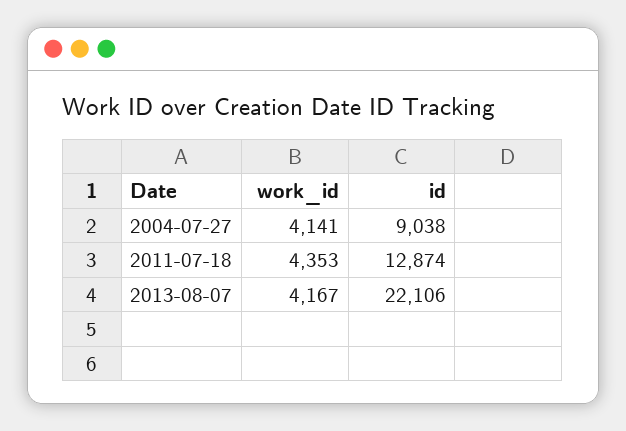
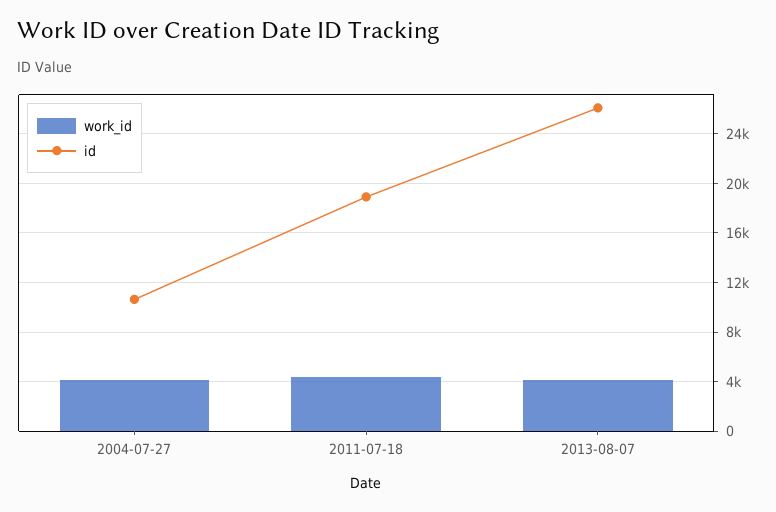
  {
    "work_id": {
      "2004-07-27": 4141,
      "2011-07-18": 4353,
      "2013-08-07": 4167
    },
    "id": {
-     "2004-07-27": 9038,
+     "2004-07-27": 10500,
-     "2011-07-18": 12874,
+     "2011-07-18": 19000,
-     "2013-08-07": 22106
+     "2013-08-07": 26000
    }
  }

